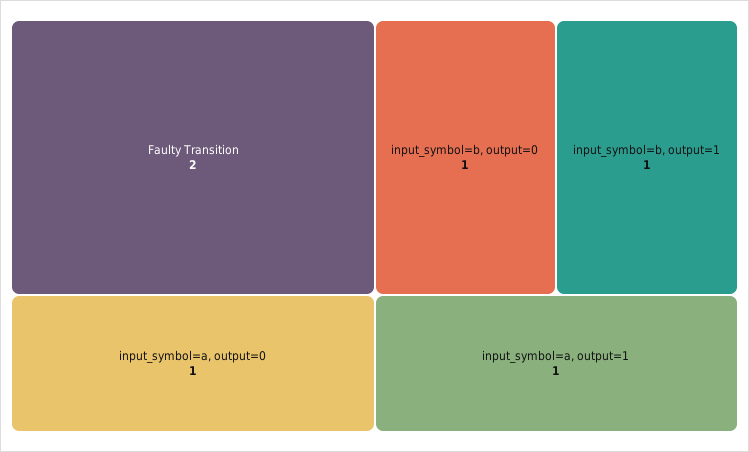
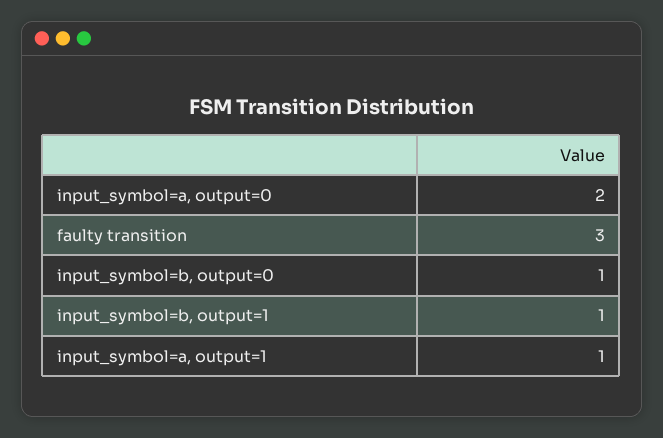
  {
-   "Faulty Transition": 2,
+   "Faulty Transition": 3,
-   "input_symbol=a, output=0": 1,
+   "input_symbol=a, output=0": 2,
    "input_symbol=b, output=0": 1,
    "input_symbol=b, output=1": 1,
    "input_symbol=a, output=1": 1
  }

